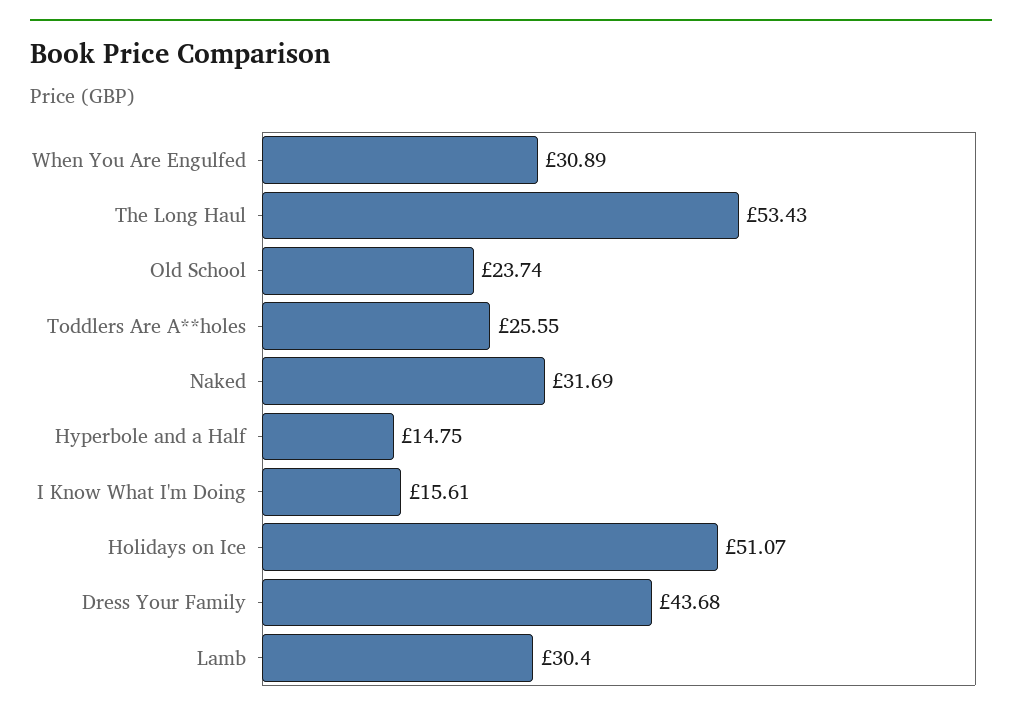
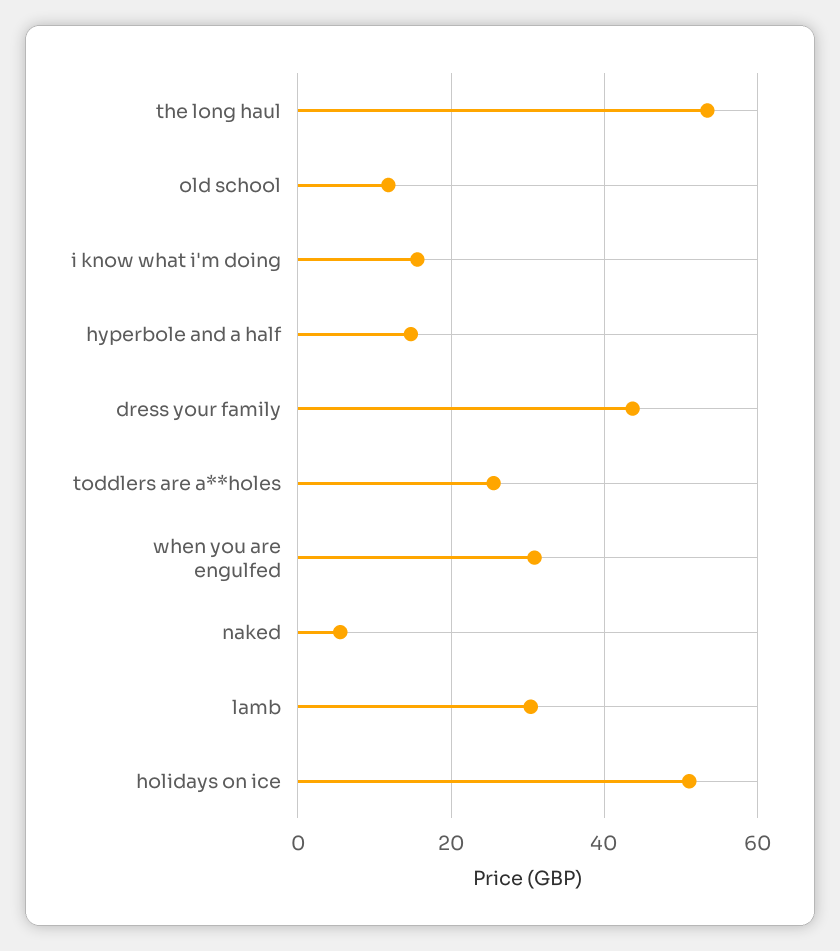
  {
    "When You Are Engulfed": 30.89,
    "The Long Haul": 53.43,
-   "Old School": 23.74,
+   "Old School": 12,
    "Toddlers Are A**holes": 25.55,
-   "Naked": 31.69,
+   "Naked": 6,
    "Hyperbole and a Half": 14.75,
    "I Know What I'm Doing": 15.61,
    "Holidays on Ice": 51.07,
    "Dress Your Family": 43.68,
    "Lamb": 30.4
  }

